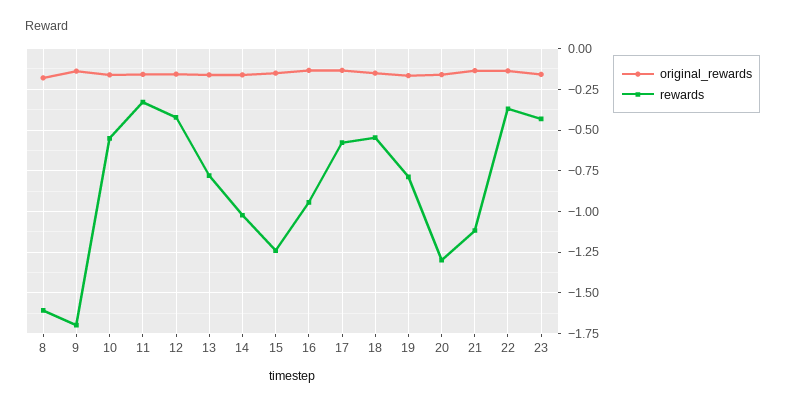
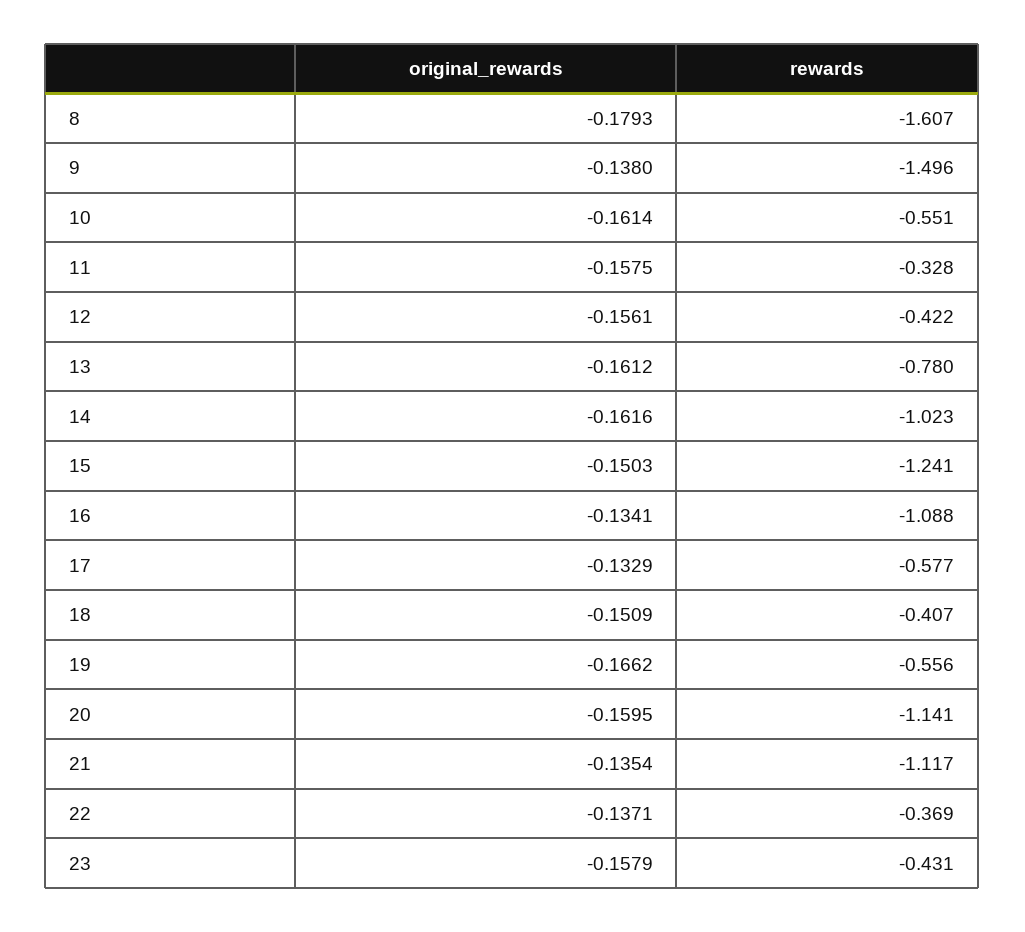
  {
    "original_rewards": {
      "8": -0.1793,
      "9": -0.138,
      "10": -0.1614,
      "11": -0.1575,
      "12": -0.1561,
      "13": -0.1612,
      "14": -0.1616,
      "15": -0.1503,
      "16": -0.1341,
      "17": -0.1329,
      "18": -0.1509,
      "19": -0.1662,
      "20": -0.1595,
      "21": -0.1354,
      "22": -0.1371,
      "23": -0.1579
    },
    "rewards": {
      "8": -1.607,
-     "9": -1.7,
+     "9": -1.496,
      "10": -0.551,
      "11": -0.328,
      "12": -0.422,
      "13": -0.78,
      "14": -1.023,
      "15": -1.241,
-     "16": -0.95,
+     "16": -1.088,
      "17": -0.577,
-     "18": -0.55,
+     "18": -0.407,
-     "19": -0.8,
+     "19": -0.556,
-     "20": -1.3,
+     "20": -1.141,
      "21": -1.117,
      "22": -0.369,
      "23": -0.431
    }
  }

